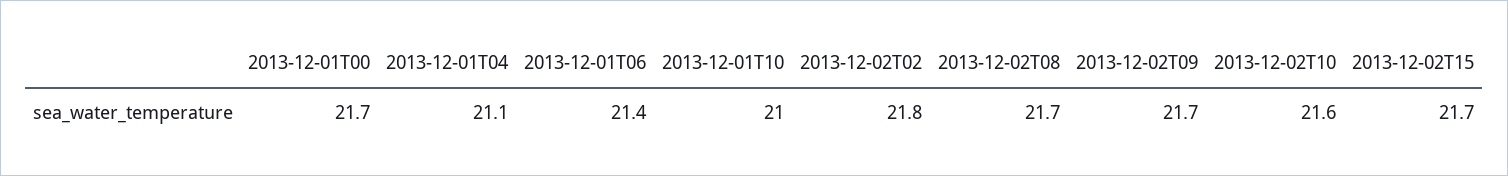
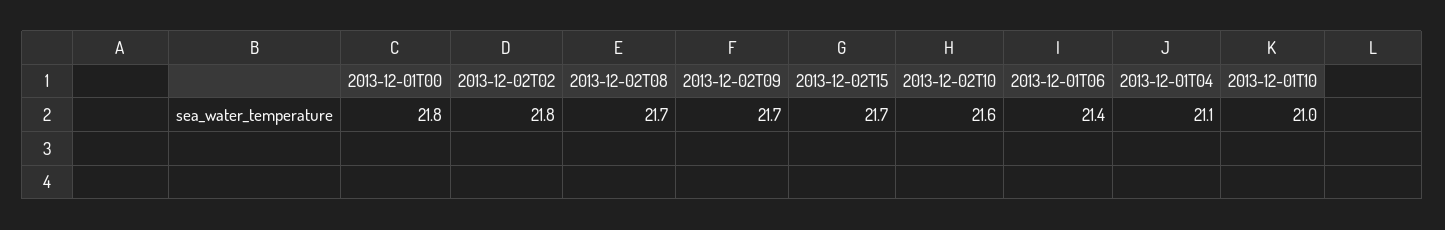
  {
-   "2013-12-01T00": 21.7,
+   "2013-12-01T00": 21.8,
    "2013-12-01T04": 21.1,
    "2013-12-01T06": 21.4,
    "2013-12-01T10": 21,
    "2013-12-02T02": 21.8,
    "2013-12-02T08": 21.7,
    "2013-12-02T09": 21.7,
    "2013-12-02T10": 21.6,
    "2013-12-02T15": 21.7
  }

